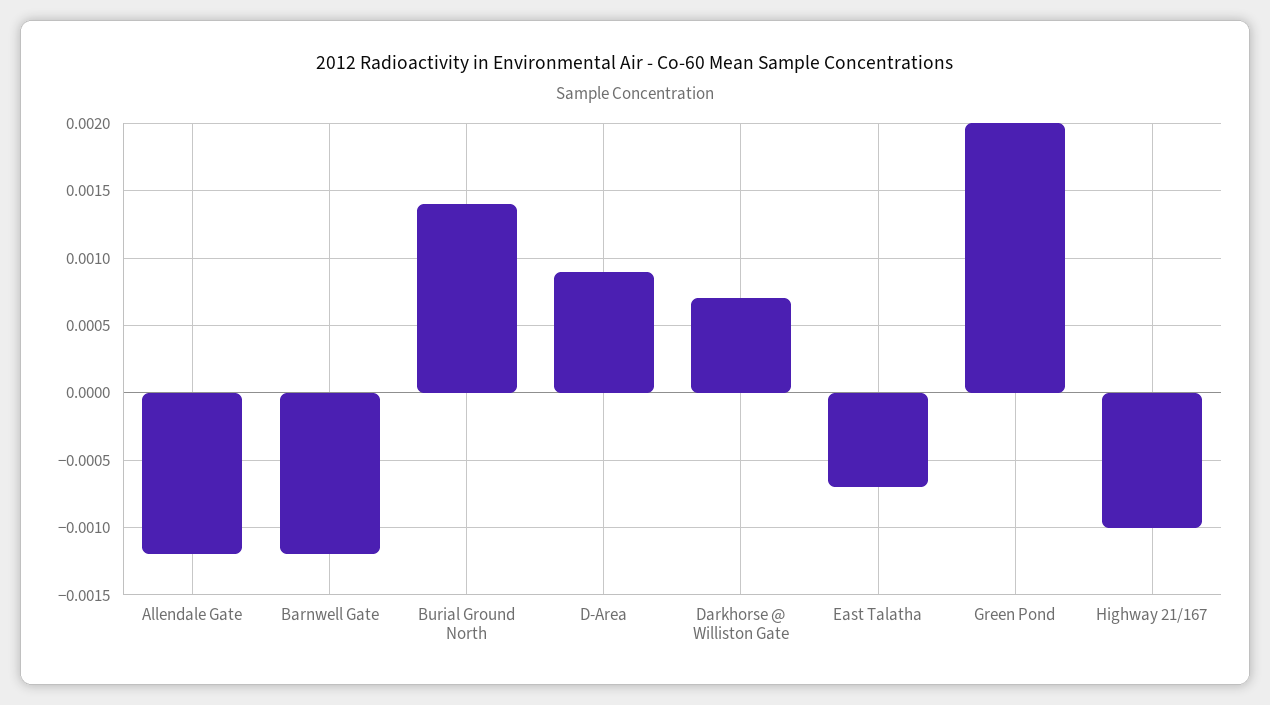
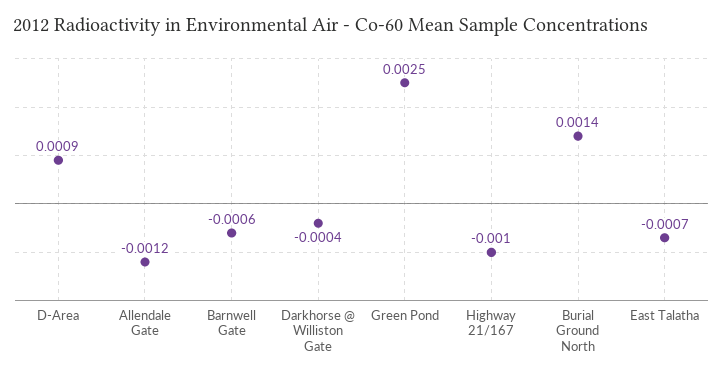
  {
    "Allendale Gate": -0.0012,
-   "Barnwell Gate": -0.0012,
+   "Barnwell Gate": -0.0006,
    "Burial Ground North": 0.0014,
    "D-Area": 0.0009,
-   "Darkhorse @ Williston Gate": 0.0007,
+   "Darkhorse @ Williston Gate": -0.0004,
    "East Talatha": -0.0007,
-   "Green Pond": 0.002,
+   "Green Pond": 0.0025,
    "Highway 21/167": -0.001
  }

